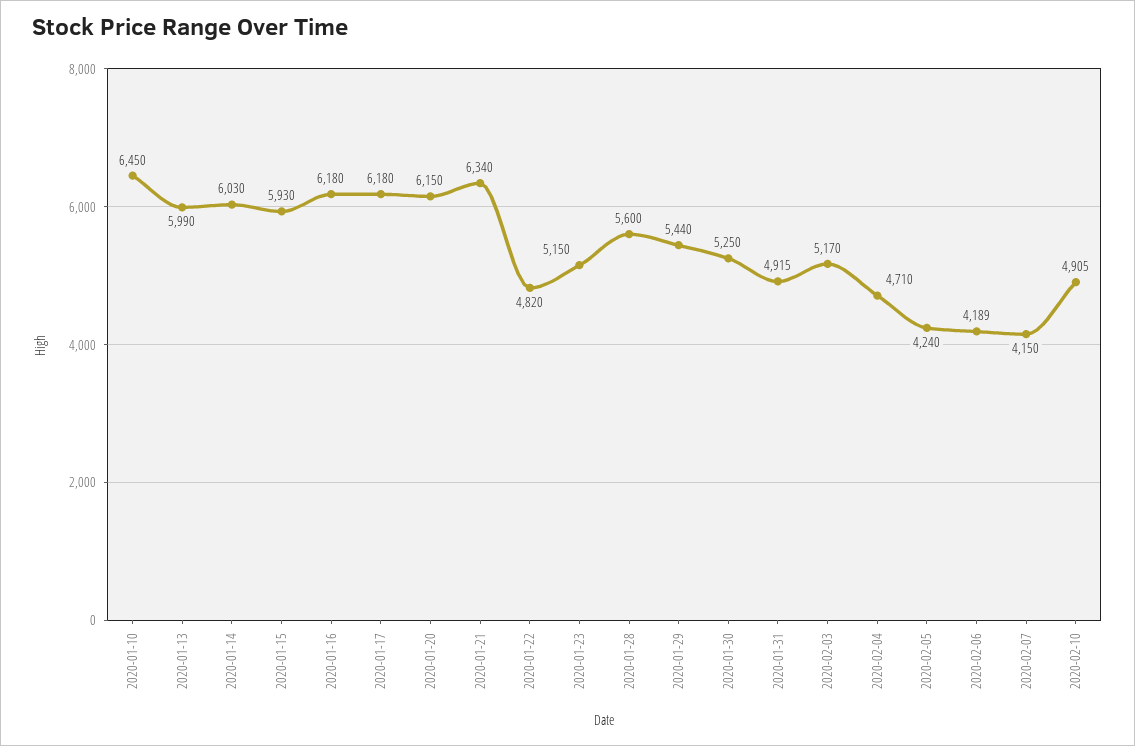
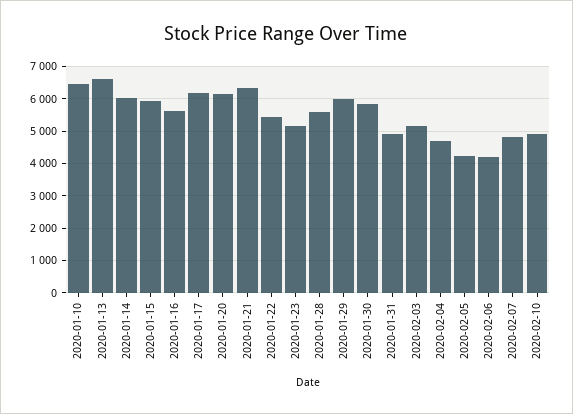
  {
    "2020-01-10": 6450,
-   "2020-01-13": 5990,
+   "2020-01-13": 6600,
    "2020-01-14": 6030,
    "2020-01-15": 5930,
-   "2020-01-16": 6180,
+   "2020-01-16": 5600,
    "2020-01-17": 6180,
    "2020-01-20": 6150,
    "2020-01-21": 6340,
-   "2020-01-22": 4820,
+   "2020-01-22": 5400,
    "2020-01-23": 5150,
    "2020-01-28": 5600,
-   "2020-01-29": 5440,
+   "2020-01-29": 6000,
-   "2020-01-30": 5250,
+   "2020-01-30": 5800,
    "2020-01-31": 4915,
    "2020-02-03": 5170,
    "2020-02-04": 4710,
    "2020-02-05": 4240,
    "2020-02-06": 4189,
-   "2020-02-07": 4150,
+   "2020-02-07": 4800,
    "2020-02-10": 4905
  }

